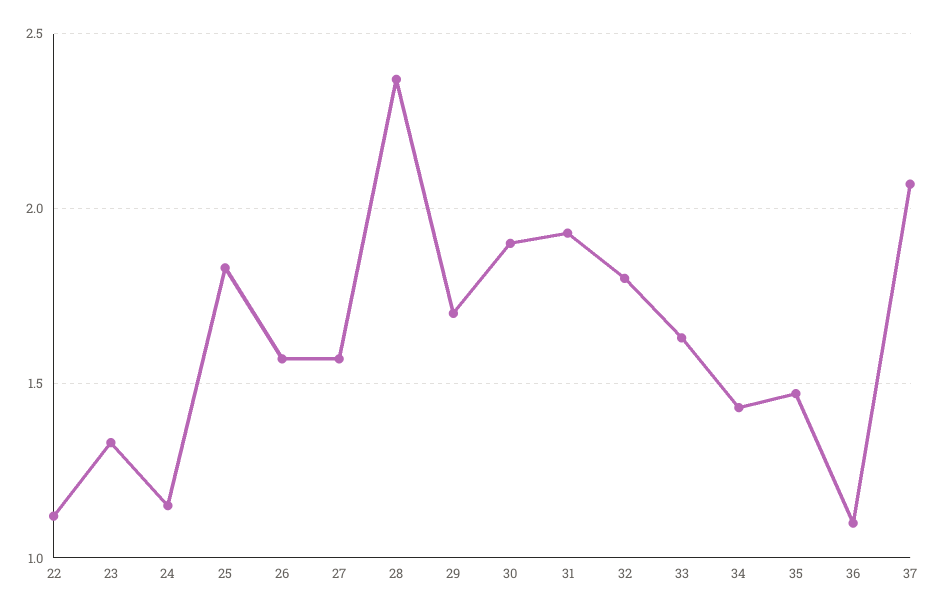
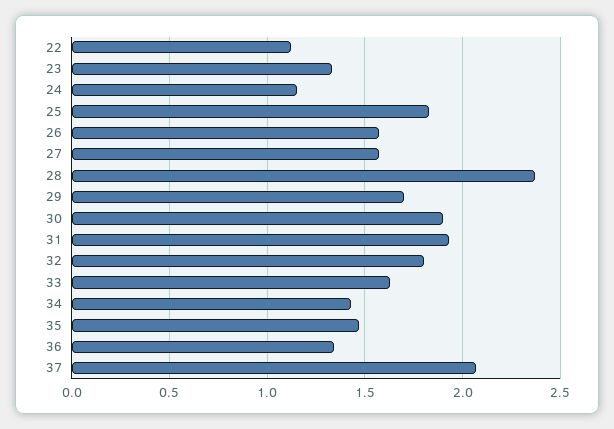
  {
    "22": 1.1,
    "23": 1.35,
    "24": 1.15,
    "25": 1.85,
    "26": 1.55,
    "27": 1.55,
    "28": 2.35,
    "29": 1.7,
    "30": 1.9,
    "31": 1.95,
    "32": 1.8,
    "33": 1.65,
    "34": 1.45,
    "35": 1.45,
-   "36": 1.1,
+   "36": 1.35,
    "37": 2.05
  }

